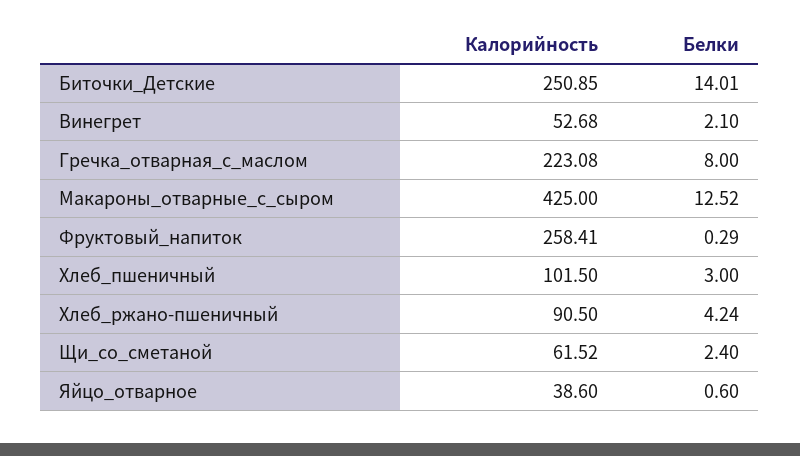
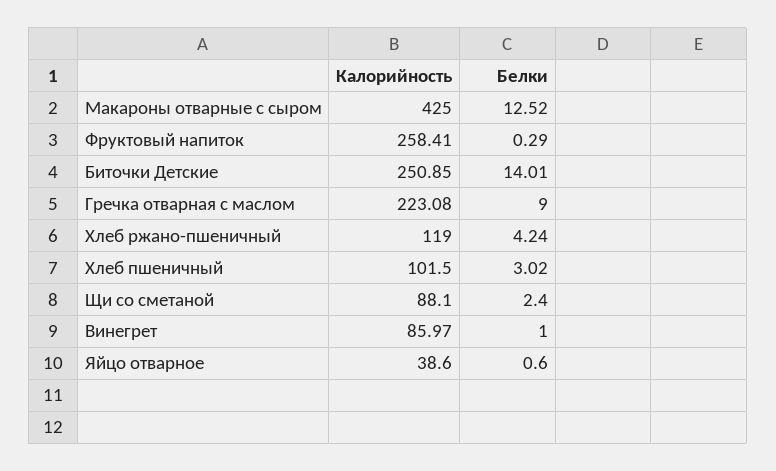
  {
    "Калорийность": {
      "Биточки_Детские": 250.85,
-     "Винегрет": 52.68,
+     "Винегрет": 85.97,
      "Гречка_отварная_с_маслом": 223.08,
      "Макароны_отварные_с_сыром": 425,
      "Фруктовый_напиток": 258.41,
      "Хлеб_пшеничный": 101.5,
-     "Хлеб_ржано-пшеничный": 90.5,
+     "Хлеб_ржано-пшеничный": 119,
-     "Щи_со_сметаной": 61.52,
+     "Щи_со_сметаной": 88.1,
      "Яйцо_отварное": 38.6
    },
    "Белки": {
      "Биточки_Детские": 14.01,
-     "Винегрет": 2.1,
+     "Винегрет": 1,
-     "Гречка_отварная_с_маслом": 8,
+     "Гречка_отварная_с_маслом": 9,
      "Макароны_отварные_с_сыром": 12.52,
      "Фруктовый_напиток": 0.29,
-     "Хлеб_пшеничный": 3,
+     "Хлеб_пшеничный": 3.02,
      "Хлеб_ржано-пшеничный": 4.24,
      "Щи_со_сметаной": 2.4,
      "Яйцо_отварное": 0.6
    }
  }

